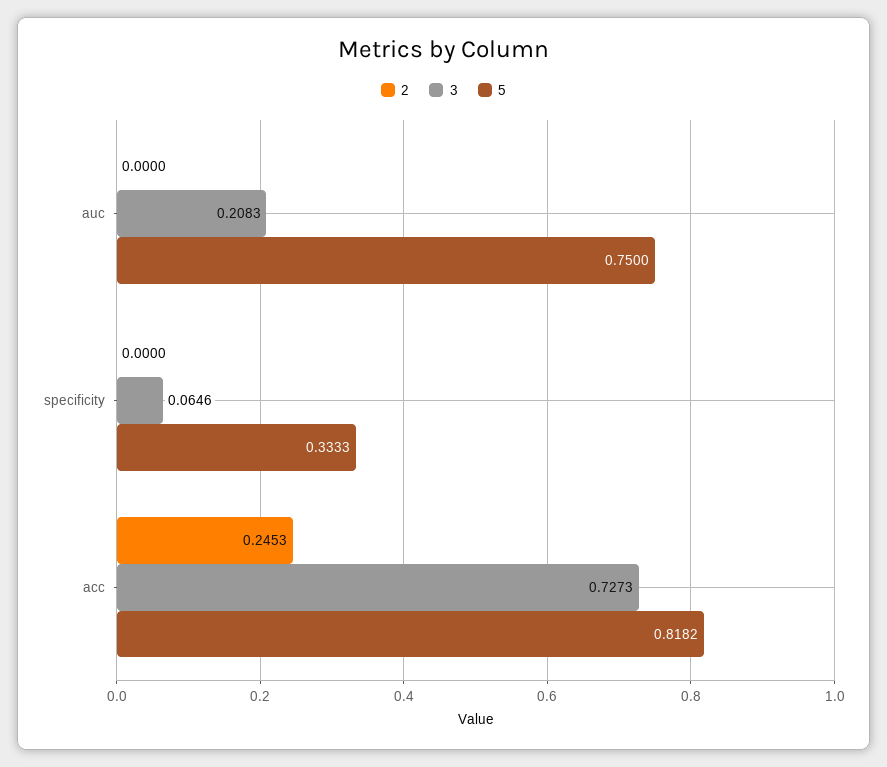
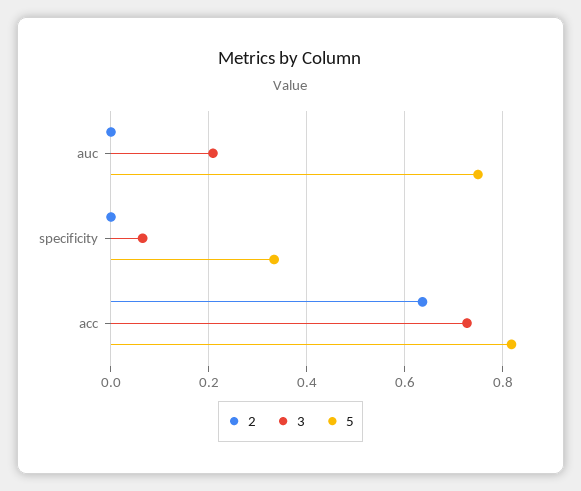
  {
    "2": {
      "auc": 0,
      "specificity": 0,
-     "acc": 0.2453
+     "acc": 0.64
    },
    "3": {
      "auc": 0.2083,
      "specificity": 0.0646,
      "acc": 0.7273
    },
    "5": {
      "auc": 0.75,
      "specificity": 0.3333,
      "acc": 0.8182
    }
  }

